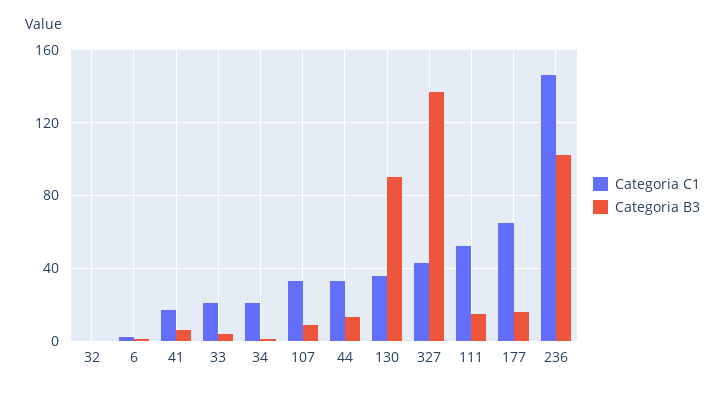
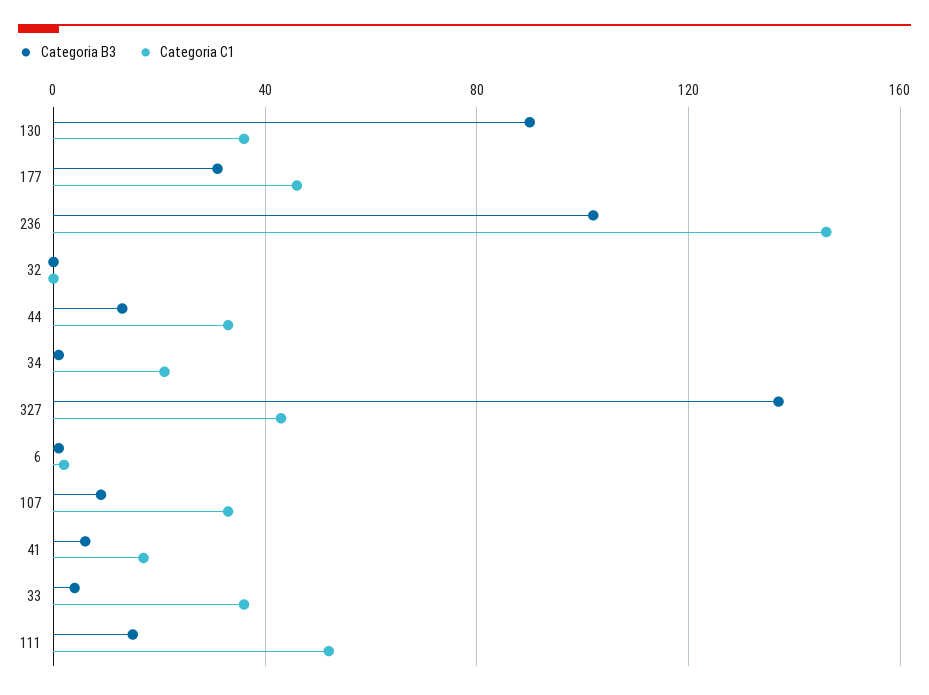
  {
    "Categoria C1": {
      "32": 0,
      "6": 0,
      "41": 15,
-     "33": 20,
+     "33": 35,
      "34": 20,
      "107": 35,
      "44": 35,
      "130": 35,
      "327": 45,
      "111": 50,
-     "177": 65,
+     "177": 45,
      "236": 145
    },
    "Categoria B3": {
      "32": 0,
      "6": 0,
      "41": 5,
      "33": 5,
      "34": 0,
      "107": 10,
      "44": 15,
      "130": 90,
      "327": 135,
      "111": 15,
-     "177": 15,
+     "177": 30,
      "236": 100
    }
  }

